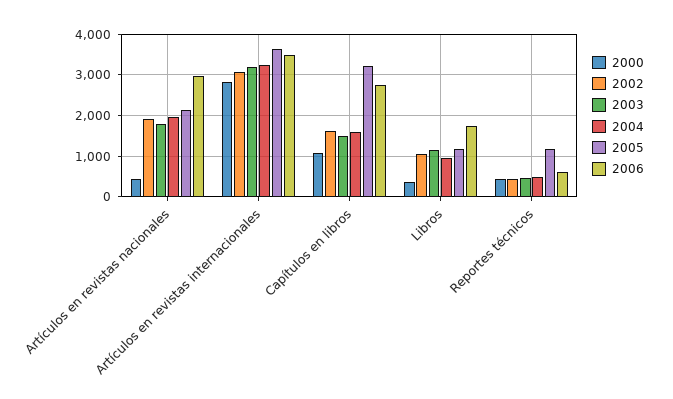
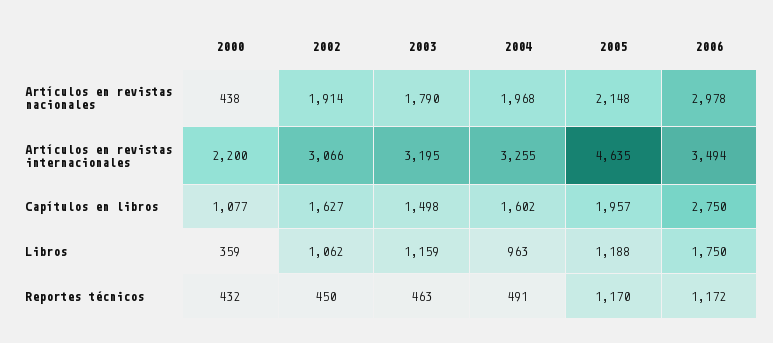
  {
    "2000": {
      "Artículos en revistas nacionales": 438,
-     "Artículos en revistas internacionales": 2800,
+     "Artículos en revistas internacionales": 2200,
      "Capítulos en libros": 1077,
      "Libros": 359,
      "Reportes técnicos": 432
    },
    "2002": {
      "Artículos en revistas nacionales": 1914,
      "Artículos en revistas internacionales": 3066,
      "Capítulos en libros": 1627,
      "Libros": 1062,
      "Reportes técnicos": 450
    },
    "2003": {
      "Artículos en revistas nacionales": 1790,
      "Artículos en revistas internacionales": 3195,
      "Capítulos en libros": 1498,
      "Libros": 1159,
      "Reportes técnicos": 463
    },
    "2004": {
      "Artículos en revistas nacionales": 1968,
      "Artículos en revistas internacionales": 3255,
      "Capítulos en libros": 1602,
      "Libros": 963,
      "Reportes técnicos": 491
    },
    "2005": {
      "Artículos en revistas nacionales": 2148,
-     "Artículos en revistas internacionales": 3600,
+     "Artículos en revistas internacionales": 4635,
-     "Capítulos en libros": 3200,
+     "Capítulos en libros": 1957,
      "Libros": 1188,
      "Reportes técnicos": 1170
    },
    "2006": {
      "Artículos en revistas nacionales": 2978,
      "Artículos en revistas internacionales": 3494,
      "Capítulos en libros": 2750,
      "Libros": 1750,
-     "Reportes técnicos": 600
+     "Reportes técnicos": 1172
    }
  }

